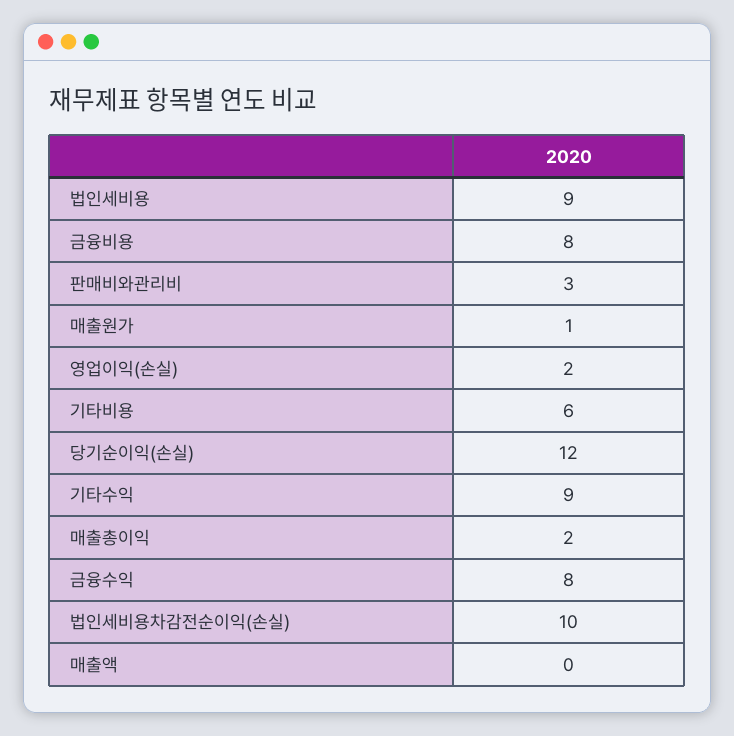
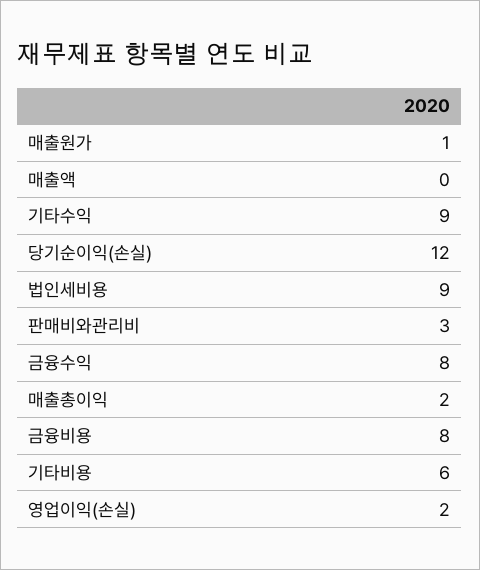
  {
    "법인세비용": 9,
    "금융비용": 8,
    "판매비와관리비": 3,
    "매출원가": 1,
    "영업이익(손실)": 2,
    "기타비용": 6,
    "당기순이익(손실)": 12,
    "기타수익": 9,
    "매출총이익": 2,
    "금융수익": 8,
-   "법인세비용차감전순이익(손실)": 10,
    "매출액": 0
  }

